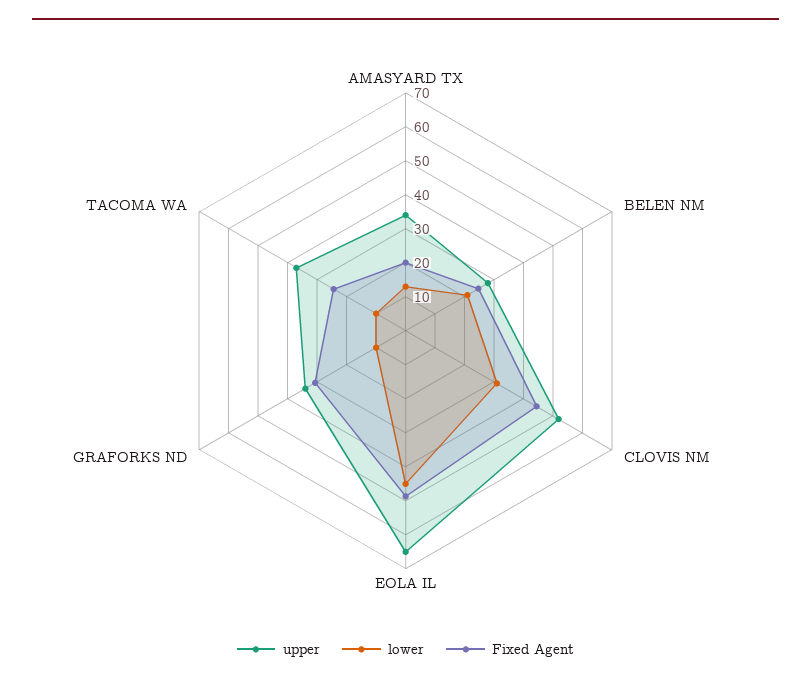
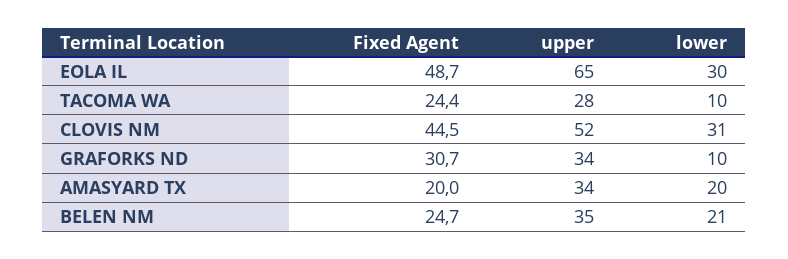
  {
    "upper": {
      "AMASYARD TX": 34,
-     "BELEN NM": 27.5,
+     "BELEN NM": 35,
      "CLOVIS NM": 52,
      "EOLA IL": 65,
      "GRAFORKS ND": 34,
-     "TACOMA WA": 37.5
+     "TACOMA WA": 28
    },
    "lower": {
-     "AMASYARD TX": 12.5,
+     "AMASYARD TX": 20,
      "BELEN NM": 21,
      "CLOVIS NM": 31,
-     "EOLA IL": 45,
+     "EOLA IL": 30,
      "GRAFORKS ND": 10,
      "TACOMA WA": 10
    },
    "Fixed Agent": {
      "AMASYARD TX": 20,
      "BELEN NM": 24.7,
      "CLOVIS NM": 44.5,
      "EOLA IL": 48.7,
      "GRAFORKS ND": 30.7,
      "TACOMA WA": 24.4
    }
  }

